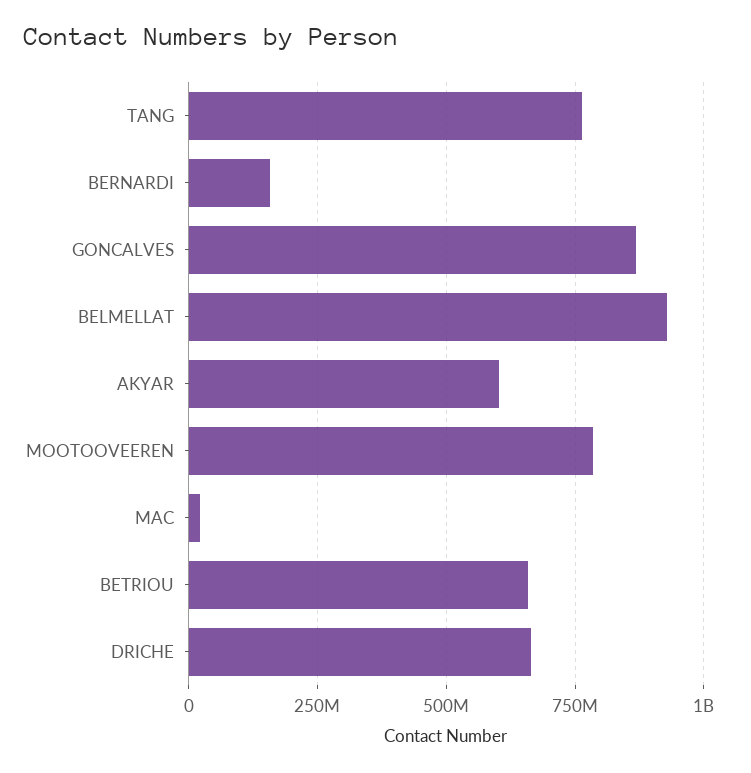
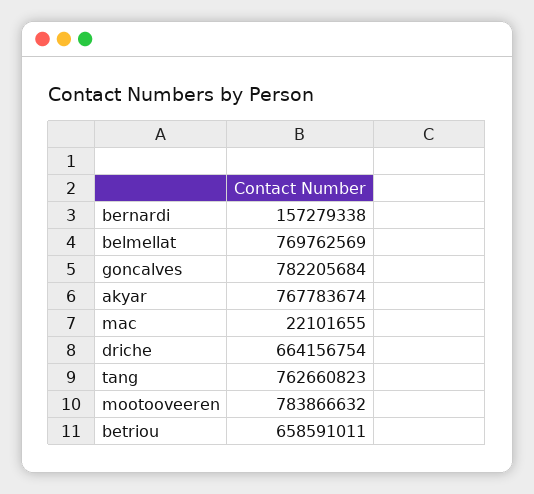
  {
    "TANG": 762660823,
    "BERNARDI": 157279338,
-   "GONCALVES": 875000000,
+   "GONCALVES": 782205684,
-   "BELMELLAT": 925000000,
+   "BELMELLAT": 769762569,
-   "AKYAR": 600000000,
+   "AKYAR": 767783674,
    "MOOTOOVEEREN": 783866632,
    "MAC": 22101655,
    "BETRIOU": 658591011,
    "DRICHE": 664156754
  }

